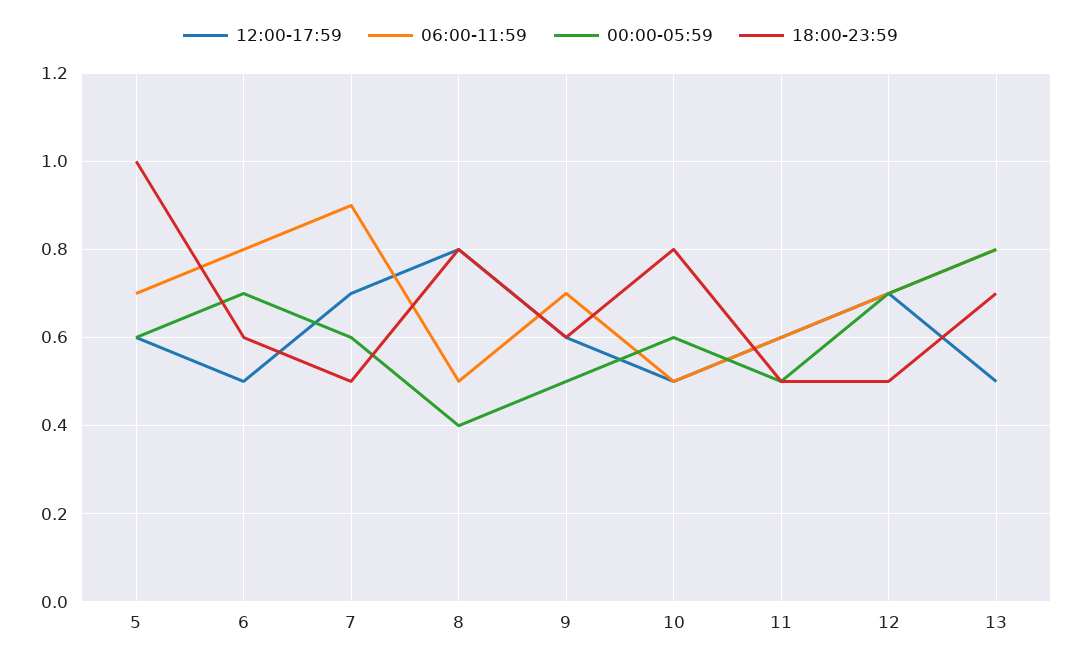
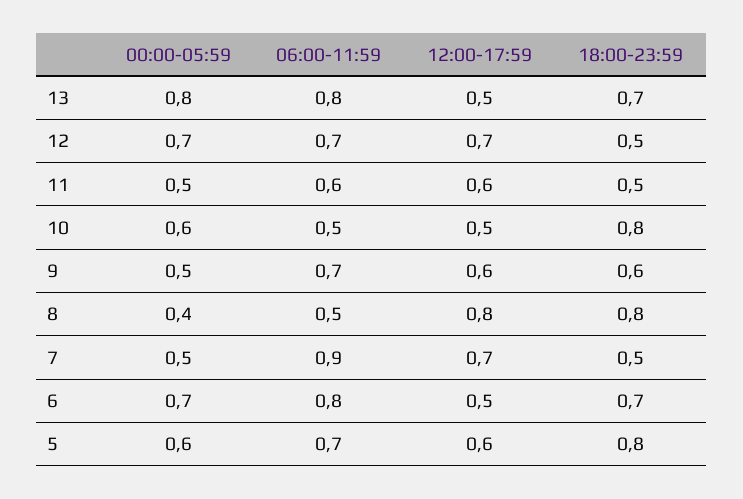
  {
    "12:00-17:59": {
      "5": 0.6,
      "6": 0.5,
      "7": 0.7,
      "8": 0.8,
      "9": 0.6,
      "10": 0.5,
      "11": 0.6,
      "12": 0.7,
      "13": 0.5
    },
    "06:00-11:59": {
      "5": 0.7,
      "6": 0.8,
      "7": 0.9,
      "8": 0.5,
      "9": 0.7,
      "10": 0.5,
      "11": 0.6,
      "12": 0.7,
      "13": 0.8
    },
    "00:00-05:59": {
      "5": 0.6,
      "6": 0.7,
-     "7": 0.6,
+     "7": 0.5,
      "8": 0.4,
      "9": 0.5,
      "10": 0.6,
      "11": 0.5,
      "12": 0.7,
      "13": 0.8
    },
    "18:00-23:59": {
-     "5": 1,
+     "5": 0.8,
-     "6": 0.6,
+     "6": 0.7,
      "7": 0.5,
      "8": 0.8,
      "9": 0.6,
      "10": 0.8,
      "11": 0.5,
      "12": 0.5,
      "13": 0.7
    }
  }

